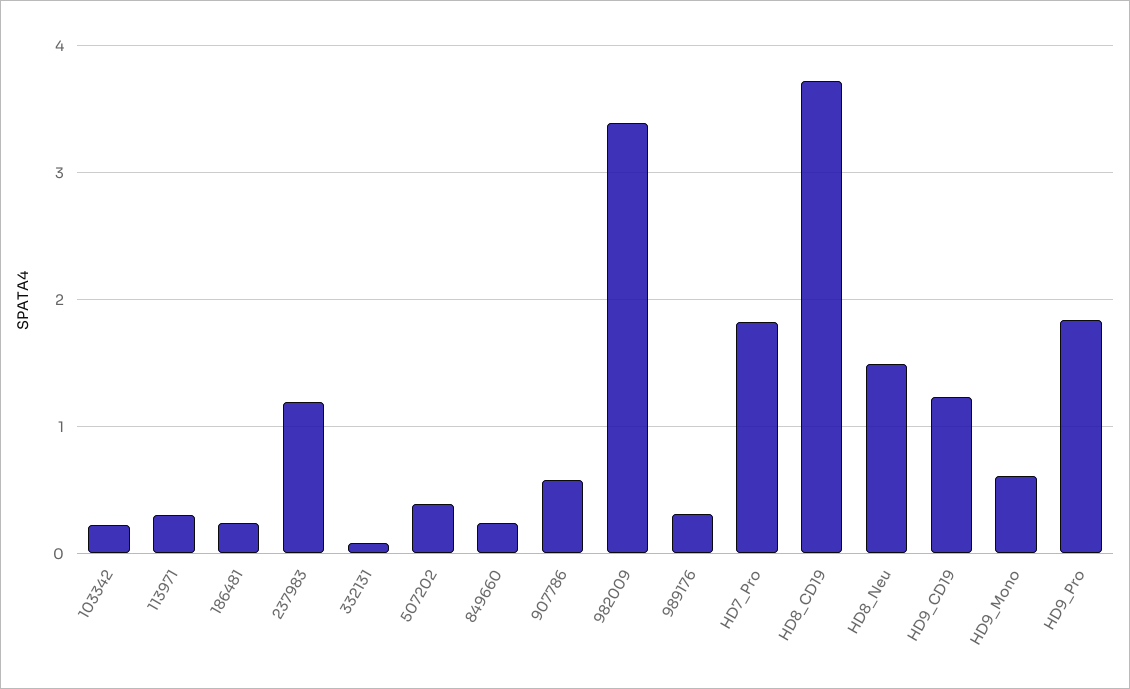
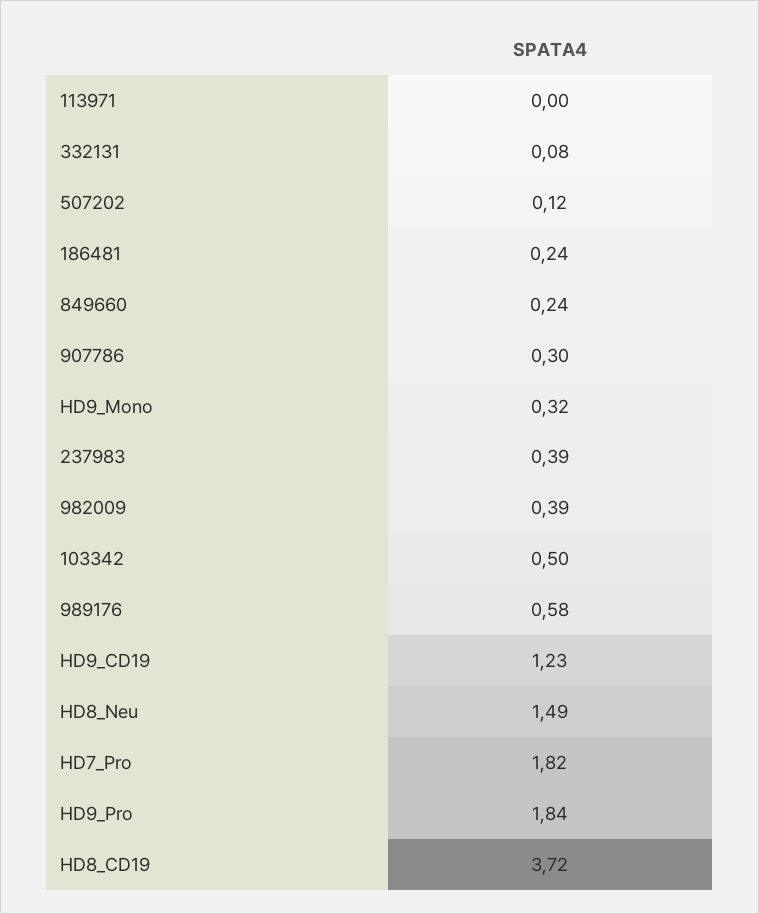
  {
-   "103342": 0.2,
+   "103342": 0.5,
-   "113971": 0.3,
+   "113971": 0,
    "186481": 0.24,
-   "237983": 1.2,
+   "237983": 0.39,
    "332131": 0.08,
-   "507202": 0.4,
+   "507202": 0.12,
    "849660": 0.24,
-   "907786": 0.6,
+   "907786": 0.3,
-   "982009": 3.4,
+   "982009": 0.39,
-   "989176": 0.3,
+   "989176": 0.58,
    "HD7_Pro": 1.82,
    "HD8_CD19": 3.72,
    "HD8_Neu": 1.49,
    "HD9_CD19": 1.23,
-   "HD9_Mono": 0.6,
+   "HD9_Mono": 0.32,
    "HD9_Pro": 1.84
  }

